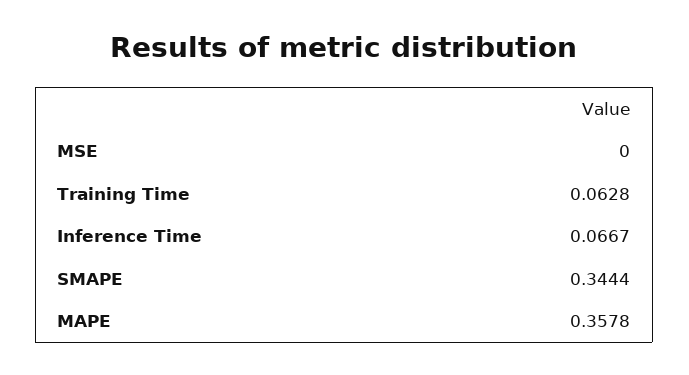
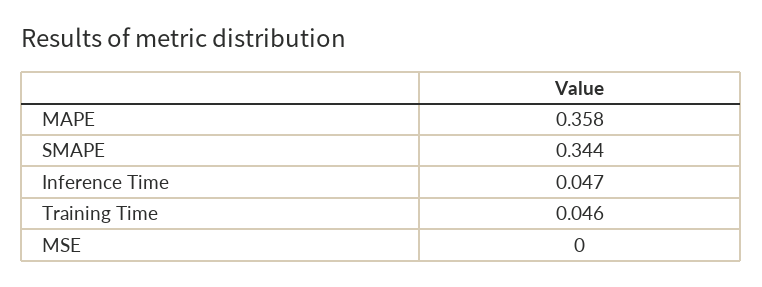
  {
    "MSE": 0,
-   "Training Time": 0.0628,
+   "Training Time": 0.046,
-   "Inference Time": 0.0667,
+   "Inference Time": 0.047,
    "SMAPE": 0.3444,
    "MAPE": 0.3578
  }

